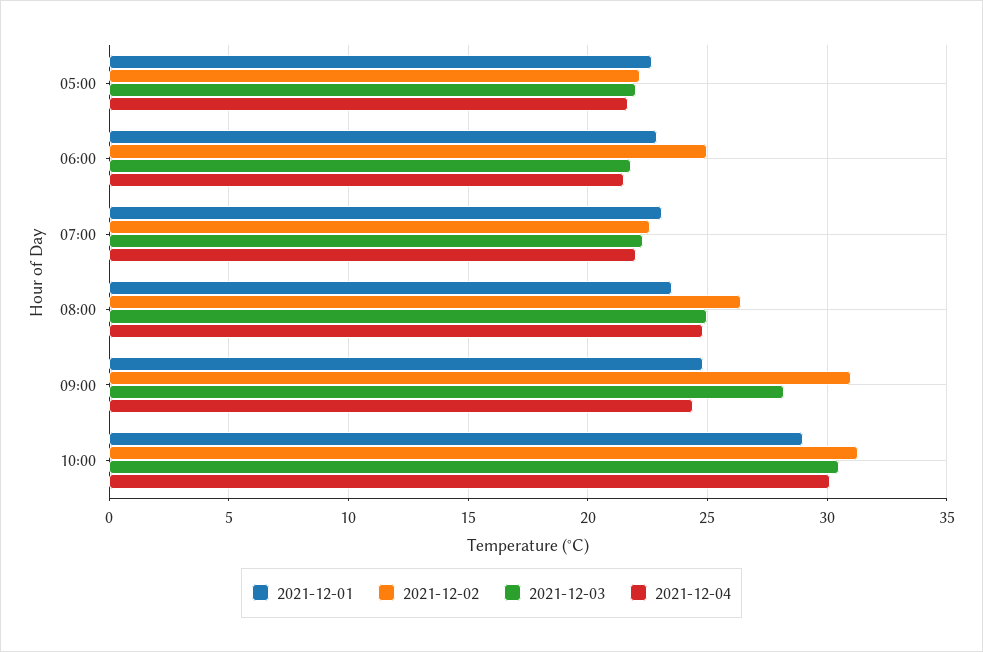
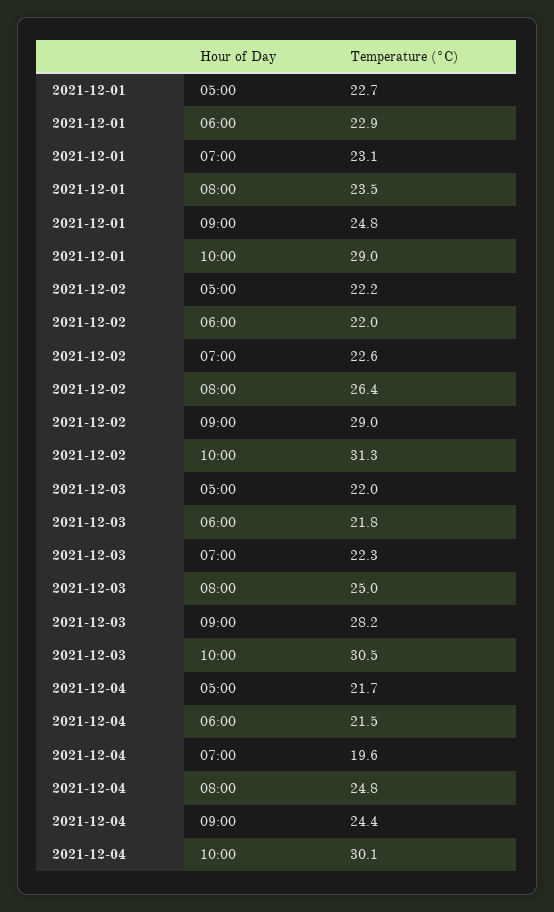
  {
    "2021-12-01": {
      "05:00": 22.7,
      "06:00": 22.9,
      "07:00": 23.1,
      "08:00": 23.5,
      "09:00": 24.8,
      "10:00": 29
    },
    "2021-12-02": {
      "05:00": 22.2,
-     "06:00": 25,
+     "06:00": 22,
      "07:00": 22.6,
      "08:00": 26.4,
-     "09:00": 31,
+     "09:00": 29,
      "10:00": 31.3
    },
    "2021-12-03": {
      "05:00": 22,
      "06:00": 21.8,
      "07:00": 22.3,
      "08:00": 25,
      "09:00": 28.2,
      "10:00": 30.5
    },
    "2021-12-04": {
      "05:00": 21.7,
      "06:00": 21.5,
-     "07:00": 22,
+     "07:00": 19.6,
      "08:00": 24.8,
      "09:00": 24.4,
      "10:00": 30.1
    }
  }

